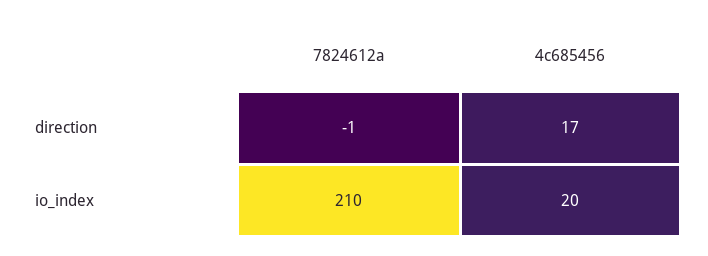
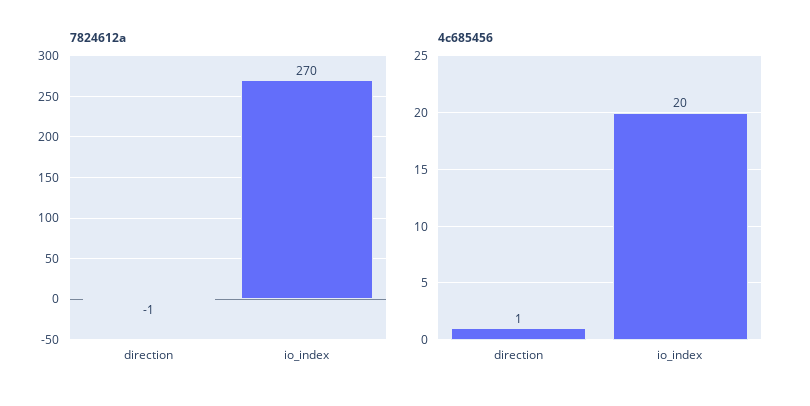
  {
    "7824612a": {
      "direction": -1,
-     "io_index": 210
+     "io_index": 270
    },
    "4c685456": {
-     "direction": 17,
+     "direction": 1,
      "io_index": 20
    }
  }

